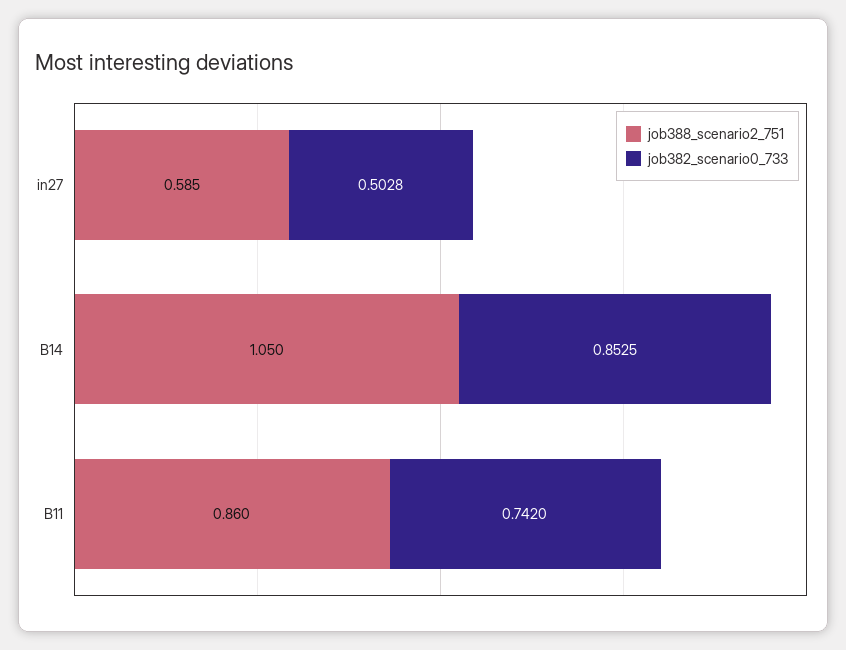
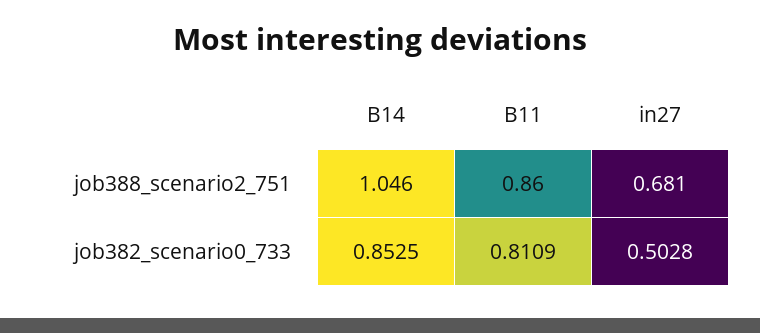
  {
    "job388_scenario2_751": {
-     "in27": 0.585,
+     "in27": 0.681,
-     "B14": 1.05,
+     "B14": 1.046,
      "B11": 0.86
    },
    "job382_scenario0_733": {
      "in27": 0.5028,
      "B14": 0.8525,
-     "B11": 0.742
+     "B11": 0.8109
    }
  }

